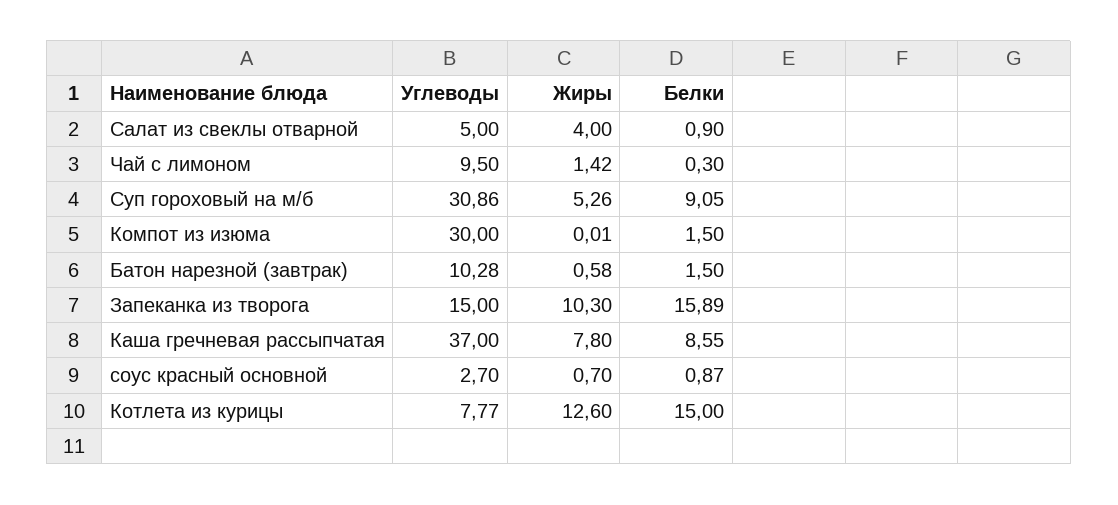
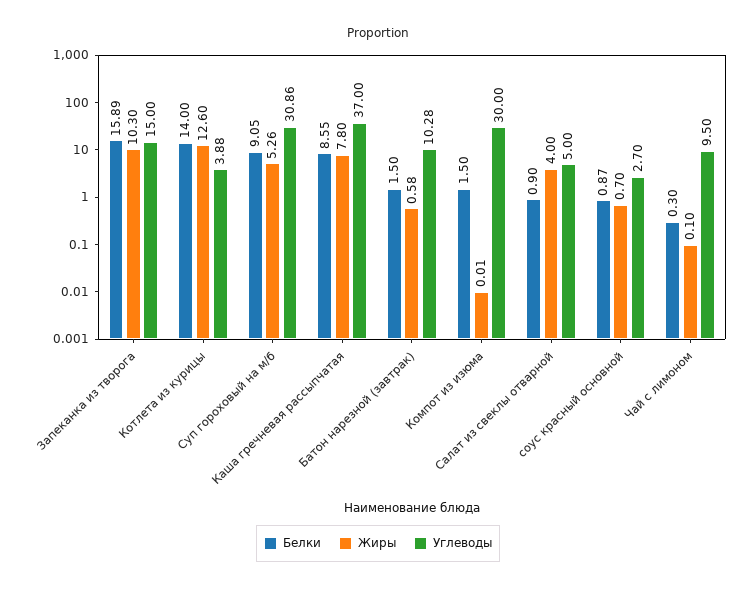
  {
    "Углеводы": {
      "Салат из свеклы отварной": 5,
      "Чай с лимоном": 9.5,
      "Суп гороховый на м/б": 30.86,
      "Компот из изюма": 30,
      "Батон нарезной (завтрак)": 10.28,
      "Запеканка из творога": 15,
      "Каша гречневая рассыпчатая": 37,
      "соус красный основной": 2.7,
-     "Котлета из курицы": 7.77
+     "Котлета из курицы": 3.88
    },
    "Жиры": {
      "Салат из свеклы отварной": 4,
-     "Чай с лимоном": 1.42,
+     "Чай с лимоном": 0.1,
      "Суп гороховый на м/б": 5.26,
      "Компот из изюма": 0.01,
      "Батон нарезной (завтрак)": 0.58,
      "Запеканка из творога": 10.3,
      "Каша гречневая рассыпчатая": 7.8,
      "соус красный основной": 0.7,
      "Котлета из курицы": 12.6
    },
    "Белки": {
      "Салат из свеклы отварной": 0.9,
      "Чай с лимоном": 0.3,
      "Суп гороховый на м/б": 9.05,
      "Компот из изюма": 1.5,
      "Батон нарезной (завтрак)": 1.5,
      "Запеканка из творога": 15.89,
      "Каша гречневая рассыпчатая": 8.55,
      "соус красный основной": 0.87,
-     "Котлета из курицы": 15
+     "Котлета из курицы": 14
    }
  }

